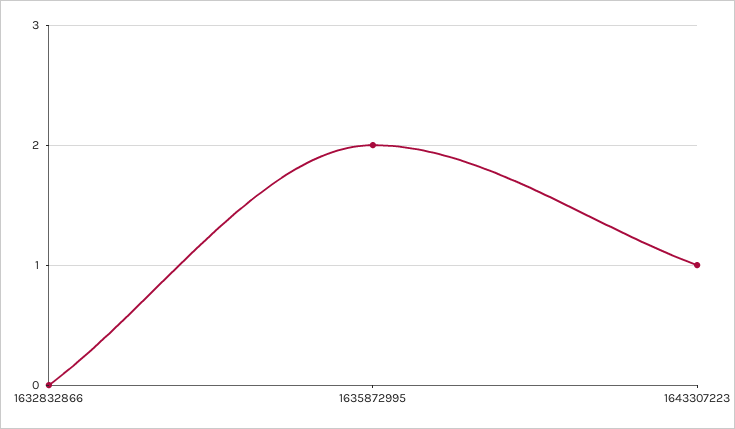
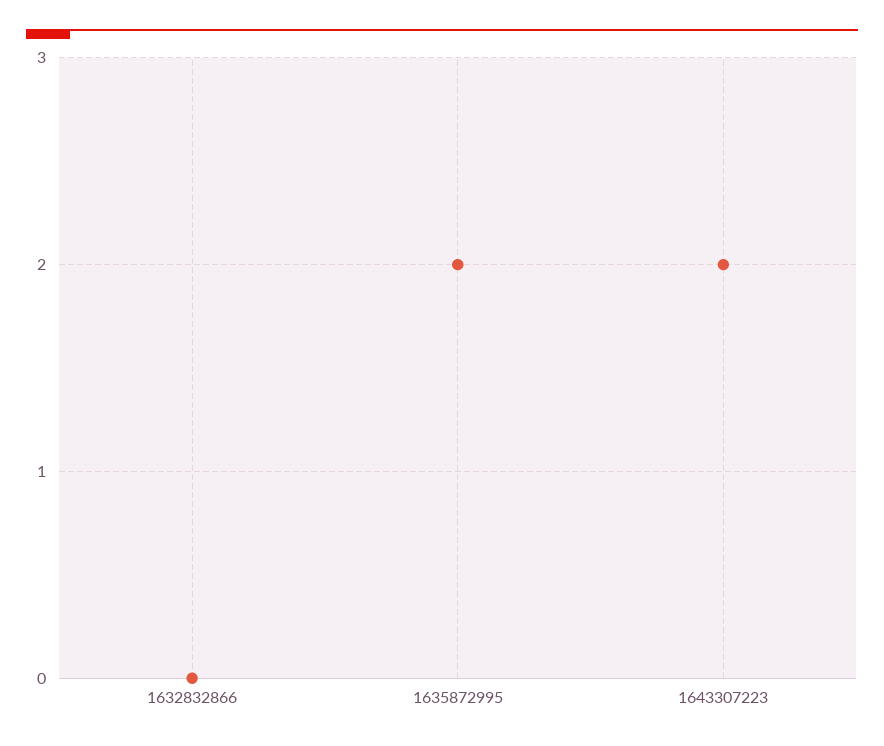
  {
    "1632832866": 0,
    "1635872995": 2,
-   "1643307223": 1
+   "1643307223": 2
  }

